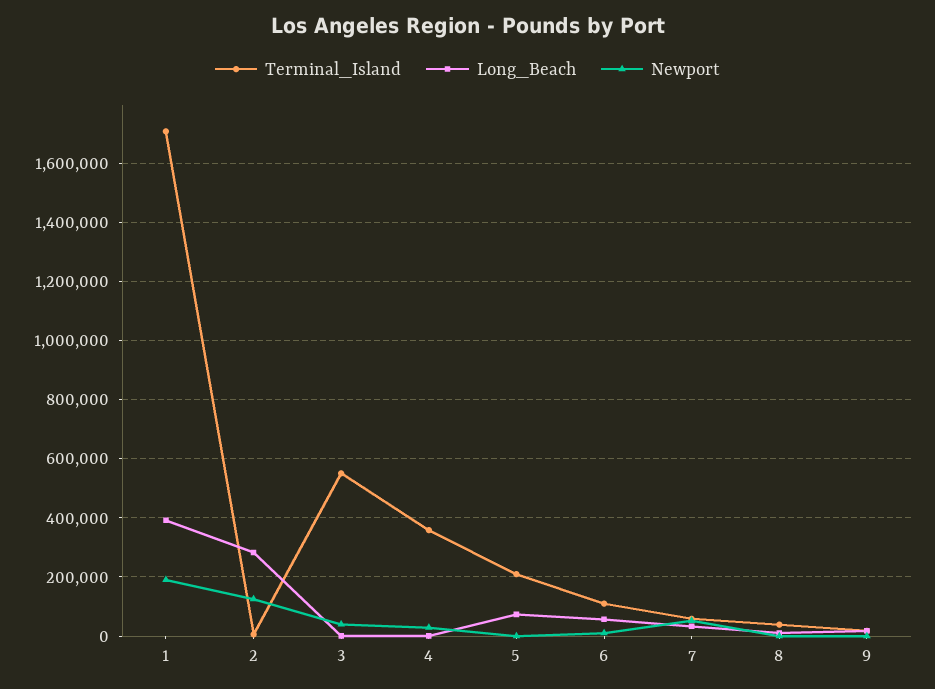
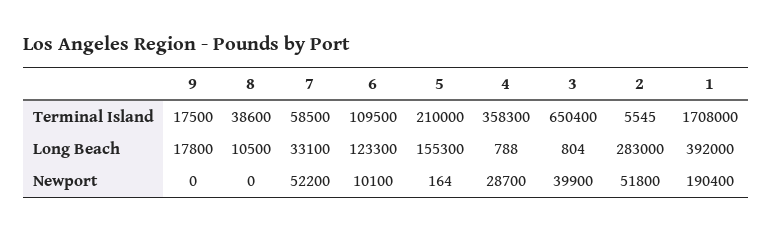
  {
    "Terminal_Island": {
      "1": 1708000,
      "2": 5545,
-     "3": 550000,
+     "3": 650400,
      "4": 358300,
      "5": 210000,
      "6": 109500,
      "7": 58500,
      "8": 38600,
      "9": 17500
    },
    "Long_Beach": {
      "1": 392000,
      "2": 283000,
      "3": 804,
      "4": 788,
-     "5": 75000,
+     "5": 155300,
-     "6": 50000,
+     "6": 123300,
      "7": 33100,
      "8": 10500,
      "9": 17800
    },
    "Newport": {
      "1": 190400,
-     "2": 125000,
+     "2": 51800,
      "3": 39900,
      "4": 28700,
      "5": 164,
      "6": 10100,
      "7": 52200,
      "8": 0,
      "9": 0
    }
  }

